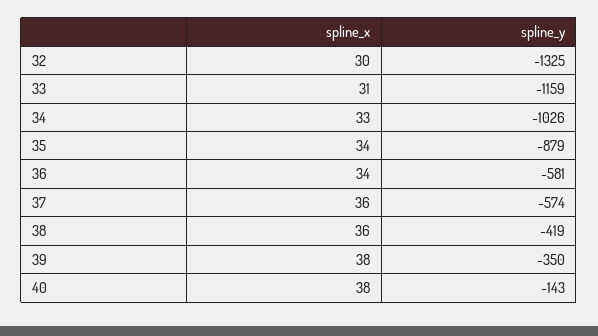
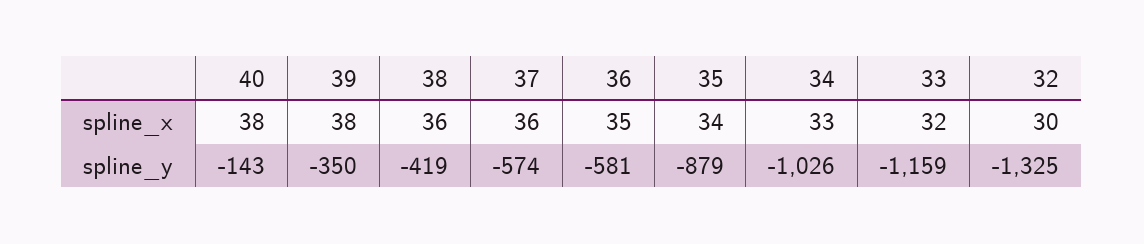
  {
    "spline_x": {
      "32": 30,
-     "33": 31,
+     "33": 32,
      "34": 33,
      "35": 34,
-     "36": 34,
+     "36": 35,
      "37": 36,
      "38": 36,
      "39": 38,
      "40": 38
    },
    "spline_y": {
      "32": -1325,
      "33": -1159,
      "34": -1026,
      "35": -879,
      "36": -581,
      "37": -574,
      "38": -419,
      "39": -350,
      "40": -143
    }
  }

